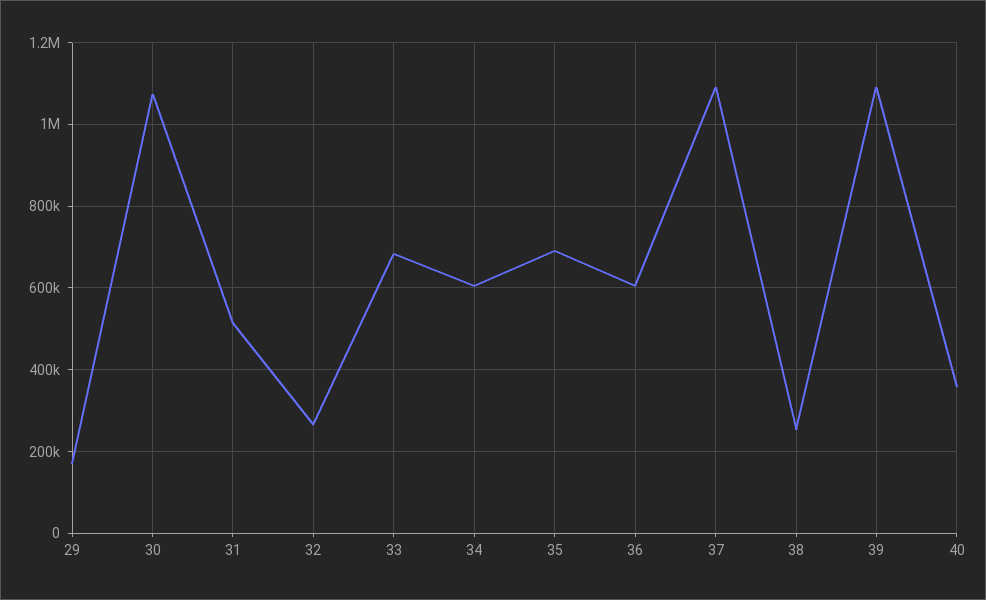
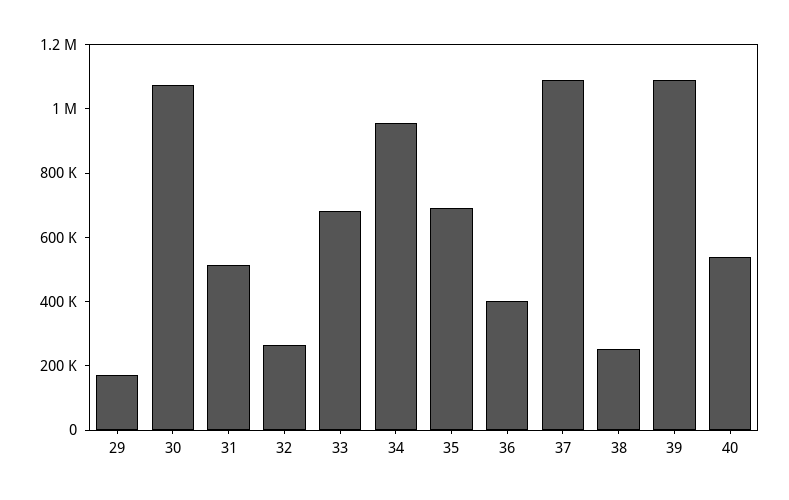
  {
    "29": 160000,
    "30": 1080000,
    "31": 520000,
    "32": 260000,
    "33": 680000,
-   "34": 600000,
+   "34": 950000,
    "35": 700000,
-   "36": 600000,
+   "36": 400000,
    "37": 1100000,
    "38": 260000,
    "39": 1100000,
-   "40": 360000
+   "40": 550000
  }

